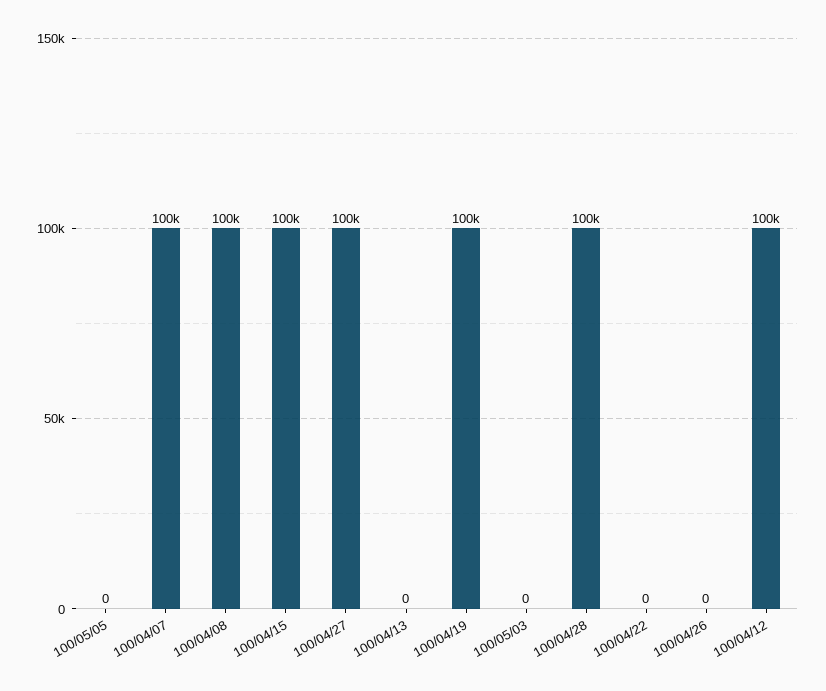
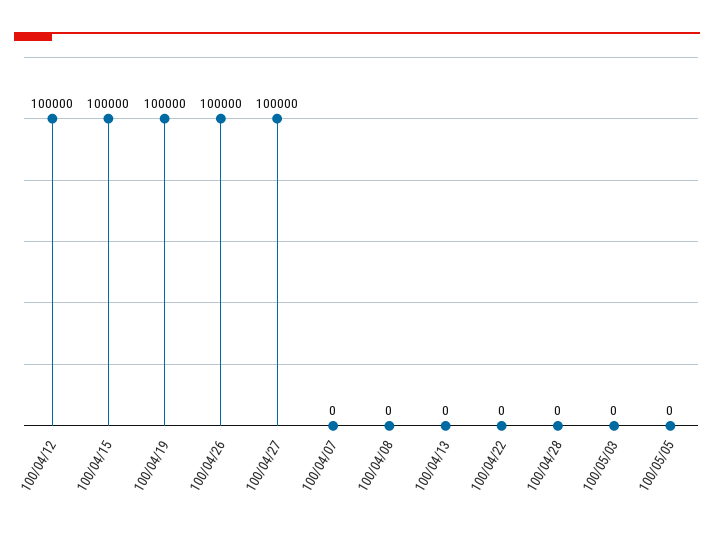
  {
    "100/05/05": 0,
-   "100/04/07": 100000,
+   "100/04/07": 0,
-   "100/04/08": 100000,
+   "100/04/08": 0,
    "100/04/15": 100000,
    "100/04/27": 100000,
    "100/04/13": 0,
    "100/04/19": 100000,
    "100/05/03": 0,
-   "100/04/28": 100000,
+   "100/04/28": 0,
    "100/04/22": 0,
-   "100/04/26": 0,
+   "100/04/26": 100000,
    "100/04/12": 100000
  }

